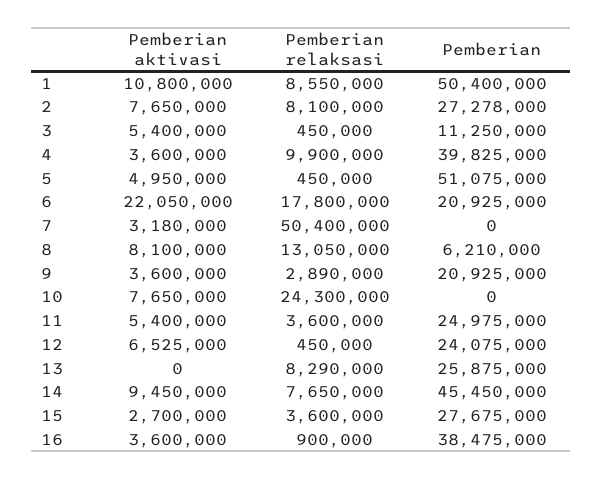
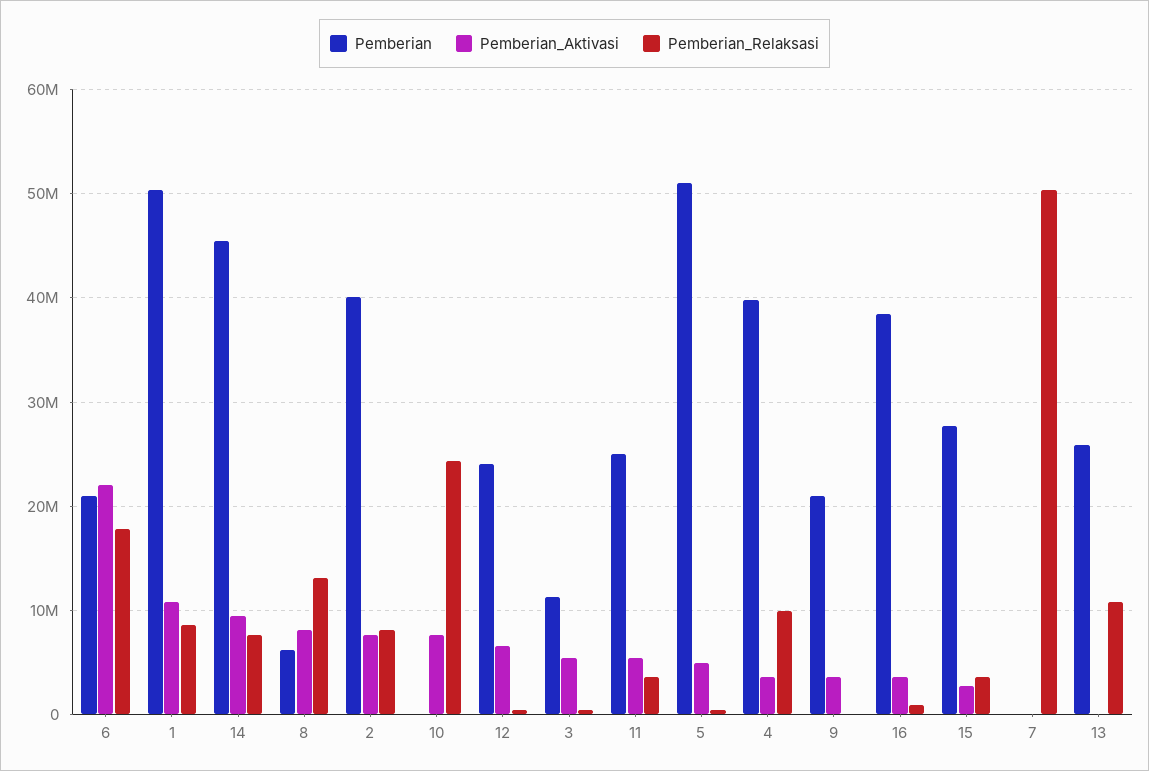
  {
    "Pemberian aktivasi": {
      "1": 10800000,
      "2": 7650000,
      "3": 5400000,
      "4": 3600000,
      "5": 4950000,
      "6": 22050000,
-     "7": 3180000,
+     "7": 0,
      "8": 8100000,
      "9": 3600000,
      "10": 7650000,
      "11": 5400000,
      "12": 6525000,
      "13": 0,
      "14": 9450000,
      "15": 2700000,
      "16": 3600000
    },
    "Pemberian relaksasi": {
      "1": 8550000,
      "2": 8100000,
      "3": 450000,
      "4": 9900000,
      "5": 450000,
      "6": 17800000,
      "7": 50400000,
      "8": 13050000,
-     "9": 2890000,
+     "9": 0,
      "10": 24300000,
      "11": 3600000,
      "12": 450000,
-     "13": 8290000,
+     "13": 11000000,
      "14": 7650000,
      "15": 3600000,
      "16": 900000
    },
    "Pemberian": {
      "1": 50400000,
-     "2": 27278000,
+     "2": 40000000,
      "3": 11250000,
      "4": 39825000,
      "5": 51075000,
      "6": 20925000,
      "7": 0,
      "8": 6210000,
      "9": 20925000,
      "10": 0,
      "11": 24975000,
      "12": 24075000,
      "13": 25875000,
      "14": 45450000,
      "15": 27675000,
      "16": 38475000
    }
  }

